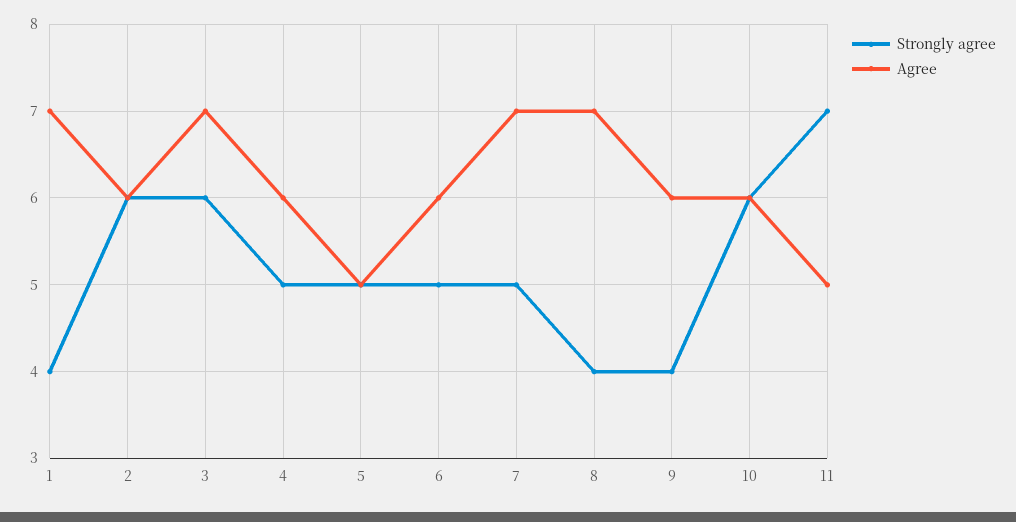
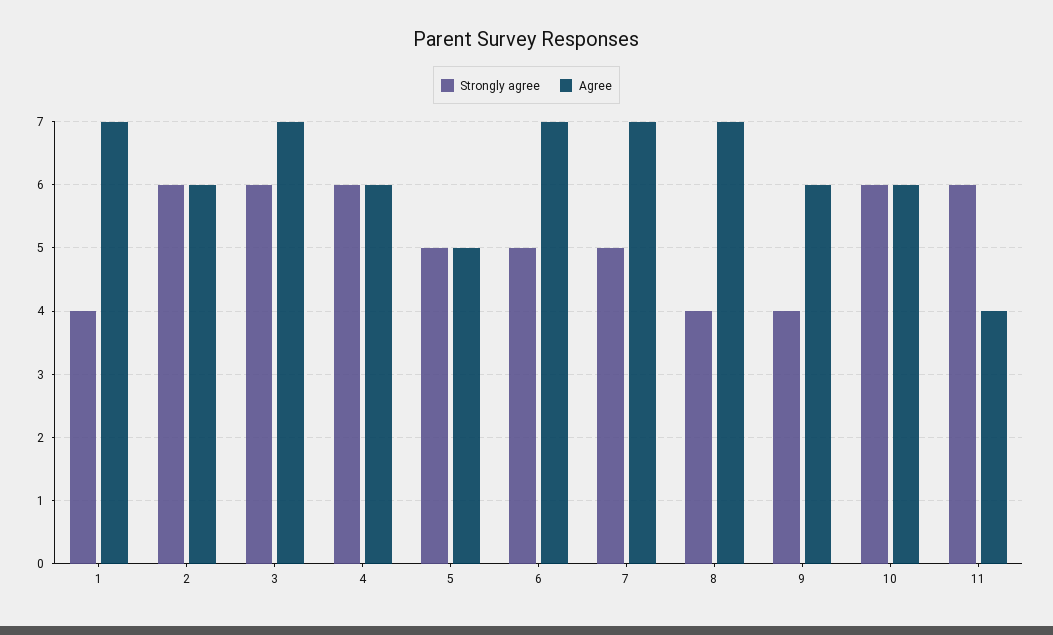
  {
    "Strongly agree": {
      "1": 4,
      "2": 6,
      "3": 6,
-     "4": 5,
+     "4": 6,
      "5": 5,
      "6": 5,
      "7": 5,
      "8": 4,
      "9": 4,
      "10": 6,
-     "11": 7
+     "11": 6
    },
    "Agree": {
      "1": 7,
      "2": 6,
      "3": 7,
      "4": 6,
      "5": 5,
-     "6": 6,
+     "6": 7,
      "7": 7,
      "8": 7,
      "9": 6,
      "10": 6,
-     "11": 5
+     "11": 4
    }
  }

